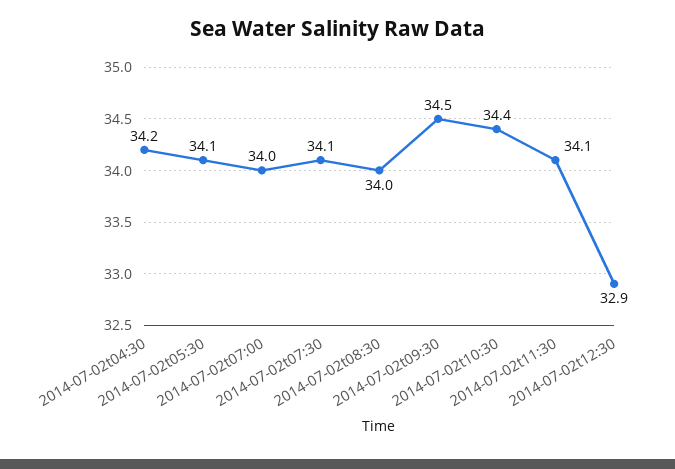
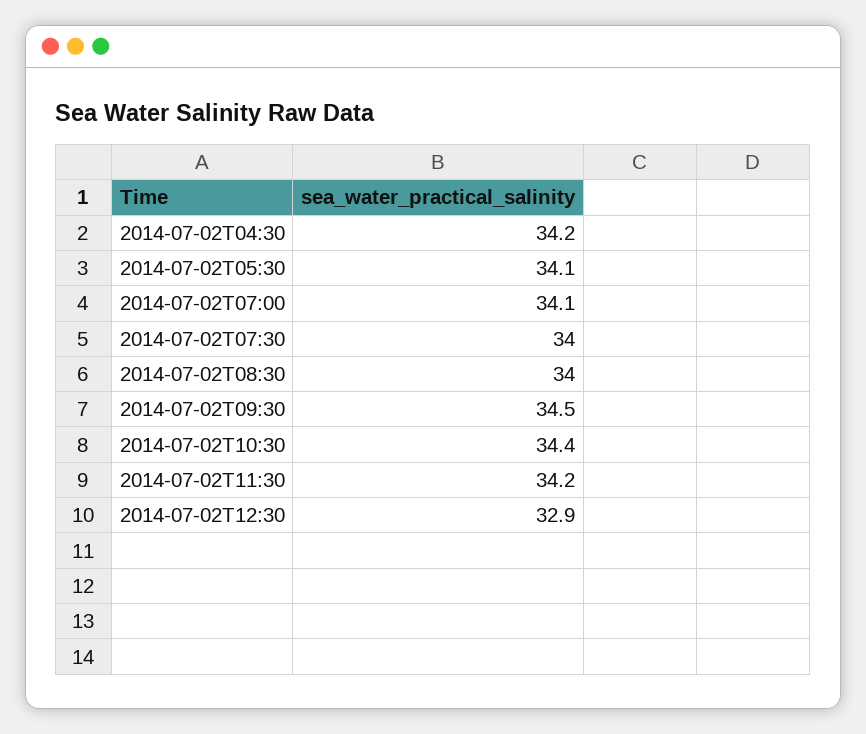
  {
    "2014-07-02t04:30": 34.2,
    "2014-07-02t05:30": 34.1,
-   "2014-07-02t07:00": 34,
+   "2014-07-02t07:00": 34.1,
-   "2014-07-02t07:30": 34.1,
+   "2014-07-02t07:30": 34,
    "2014-07-02t08:30": 34,
    "2014-07-02t09:30": 34.5,
    "2014-07-02t10:30": 34.4,
-   "2014-07-02t11:30": 34.1,
+   "2014-07-02t11:30": 34.2,
    "2014-07-02t12:30": 32.9
  }

